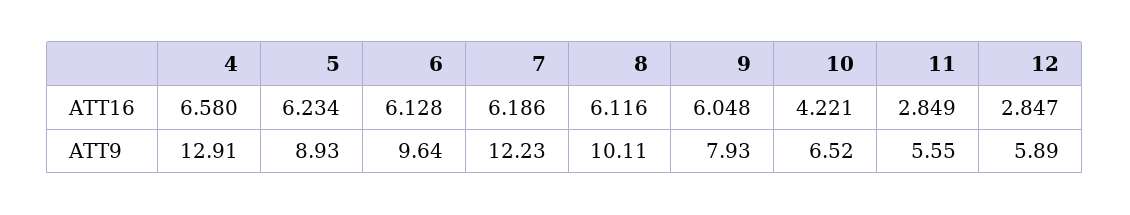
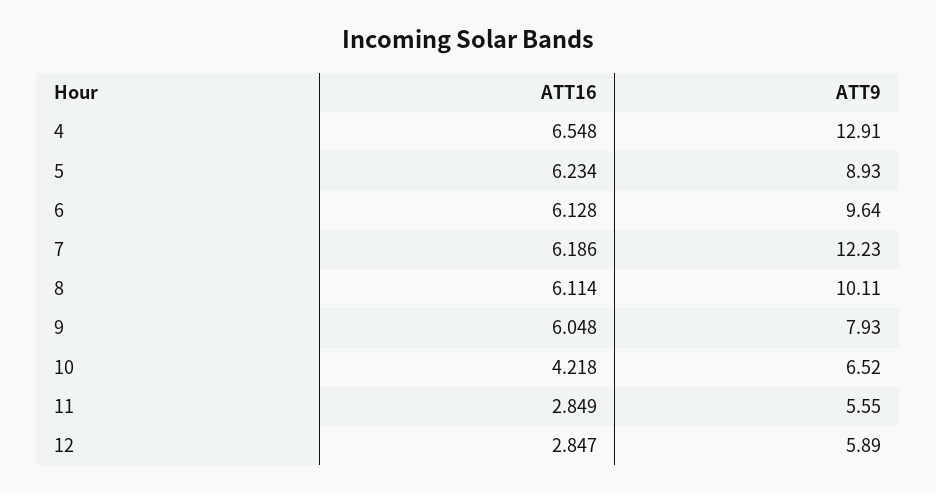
  {
    "4": {
-     "ATT16": 6.58,
+     "ATT16": 6.548,
      "ATT9": 12.91
    },
    "5": {
      "ATT16": 6.234,
      "ATT9": 8.93
    },
    "6": {
      "ATT16": 6.128,
      "ATT9": 9.64
    },
    "7": {
      "ATT16": 6.186,
      "ATT9": 12.23
    },
    "8": {
-     "ATT16": 6.116,
+     "ATT16": 6.114,
      "ATT9": 10.11
    },
    "9": {
      "ATT16": 6.048,
      "ATT9": 7.93
    },
    "10": {
-     "ATT16": 4.221,
+     "ATT16": 4.218,
      "ATT9": 6.52
    },
    "11": {
      "ATT16": 2.849,
      "ATT9": 5.55
    },
    "12": {
      "ATT16": 2.847,
      "ATT9": 5.89
    }
  }

